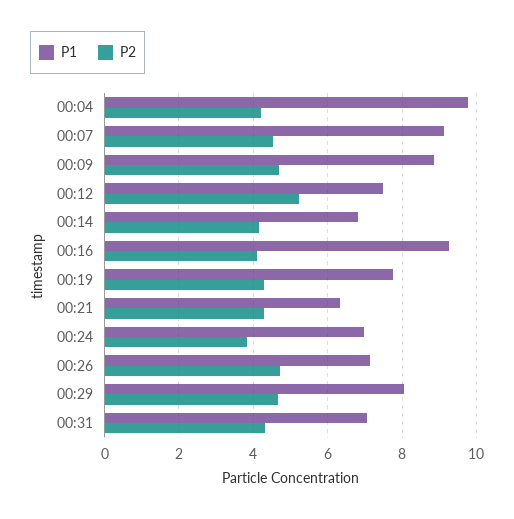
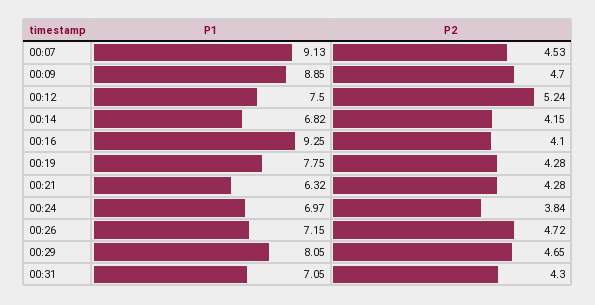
  {
    "P1": {
-     "00:04": 9.8,
      "00:07": 9.13,
      "00:09": 8.85,
      "00:12": 7.5,
      "00:14": 6.82,
      "00:16": 9.25,
      "00:19": 7.75,
      "00:21": 6.32,
      "00:24": 6.97,
      "00:26": 7.15,
      "00:29": 8.05,
      "00:31": 7.05
    },
    "P2": {
-     "00:04": 4.2,
      "00:07": 4.53,
      "00:09": 4.7,
      "00:12": 5.24,
      "00:14": 4.15,
      "00:16": 4.1,
      "00:19": 4.28,
      "00:21": 4.28,
      "00:24": 3.84,
      "00:26": 4.72,
      "00:29": 4.65,
      "00:31": 4.3
    }
  }

